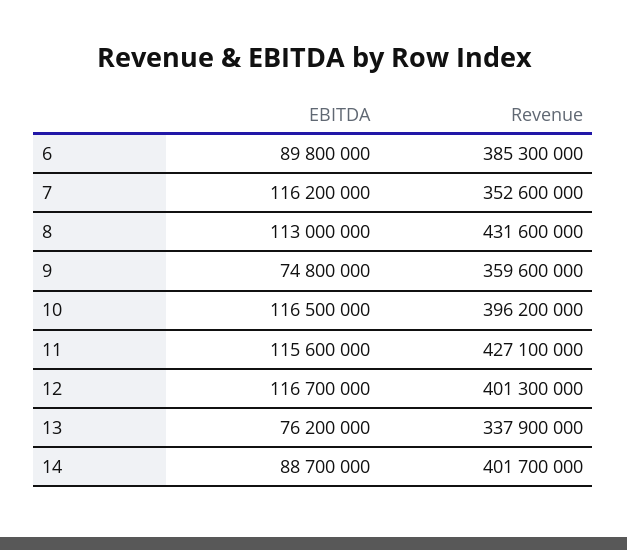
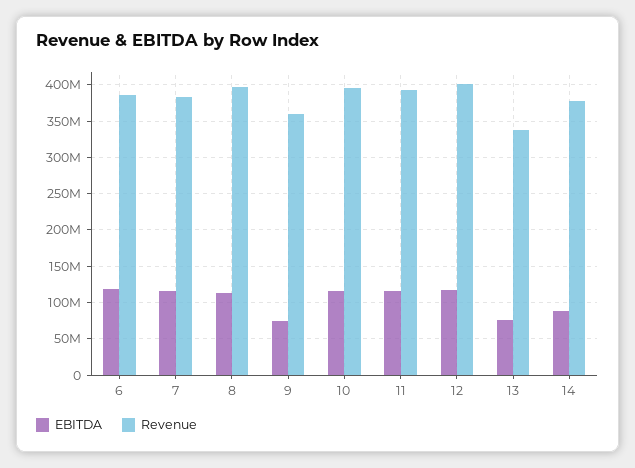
  {
    "EBITDA": {
-     "6": 89800000,
+     "6": 120000000,
      "7": 116200000,
      "8": 113000000,
      "9": 74800000,
      "10": 116500000,
      "11": 115600000,
      "12": 116700000,
      "13": 76200000,
      "14": 88700000
    },
    "Revenue": {
      "6": 385300000,
-     "7": 352600000,
+     "7": 380000000,
-     "8": 431600000,
+     "8": 400000000,
      "9": 359600000,
      "10": 396200000,
-     "11": 427100000,
+     "11": 390000000,
      "12": 401300000,
      "13": 337900000,
-     "14": 401700000
+     "14": 380000000
    }
  }

